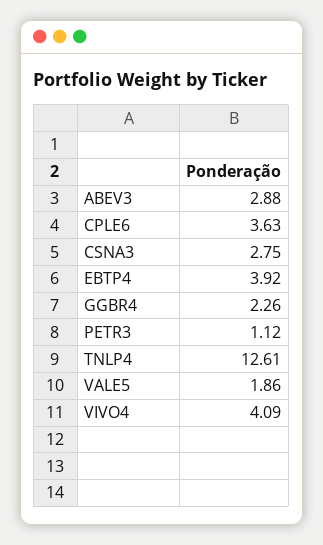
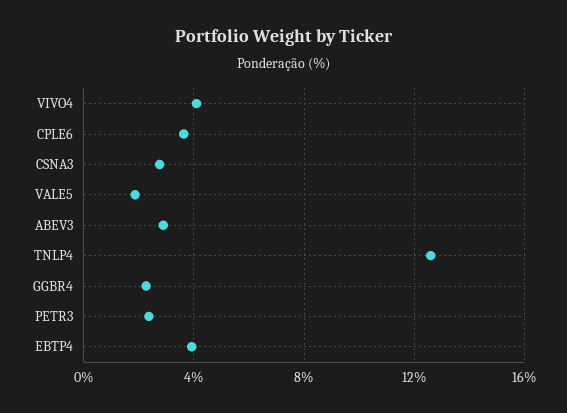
  {
    "ABEV3": 2.88,
    "CPLE6": 3.63,
    "CSNA3": 2.75,
    "EBTP4": 3.92,
    "GGBR4": 2.26,
-   "PETR3": 1.12,
+   "PETR3": 2.5,
    "TNLP4": 12.61,
    "VALE5": 1.86,
    "VIVO4": 4.09
  }

